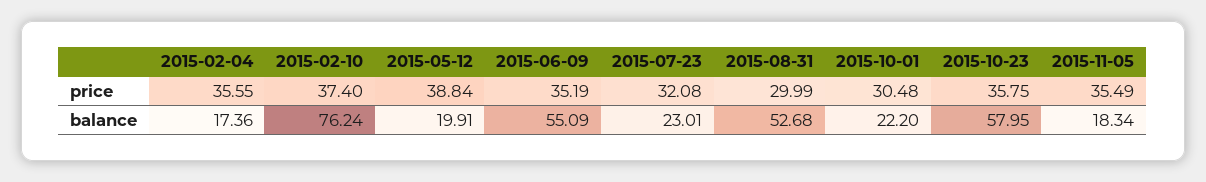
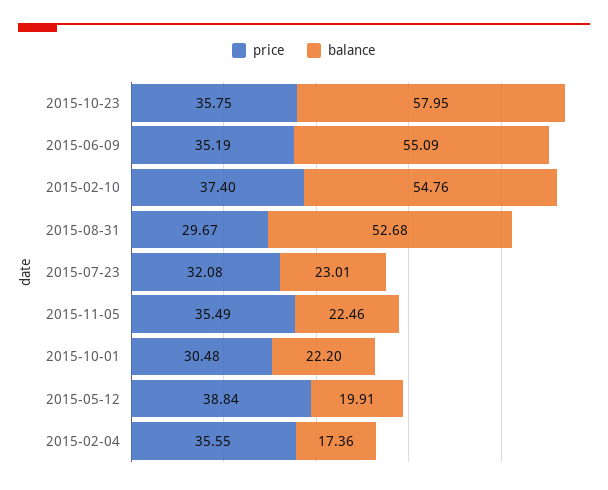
  {
    "price": {
      "2015-02-04": 35.55,
      "2015-02-10": 37.4,
      "2015-05-12": 38.84,
      "2015-06-09": 35.19,
      "2015-07-23": 32.08,
-     "2015-08-31": 29.99,
+     "2015-08-31": 29.67,
      "2015-10-01": 30.48,
      "2015-10-23": 35.75,
      "2015-11-05": 35.49
    },
    "balance": {
      "2015-02-04": 17.36,
-     "2015-02-10": 76.24,
+     "2015-02-10": 54.76,
      "2015-05-12": 19.91,
      "2015-06-09": 55.09,
      "2015-07-23": 23.01,
      "2015-08-31": 52.68,
      "2015-10-01": 22.2,
      "2015-10-23": 57.95,
-     "2015-11-05": 18.34
+     "2015-11-05": 22.46
    }
  }

